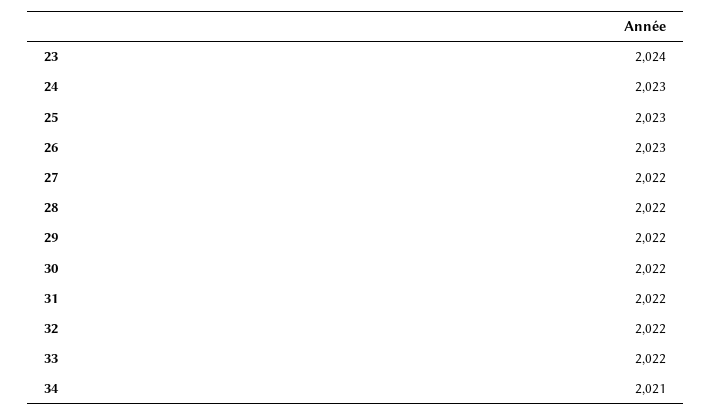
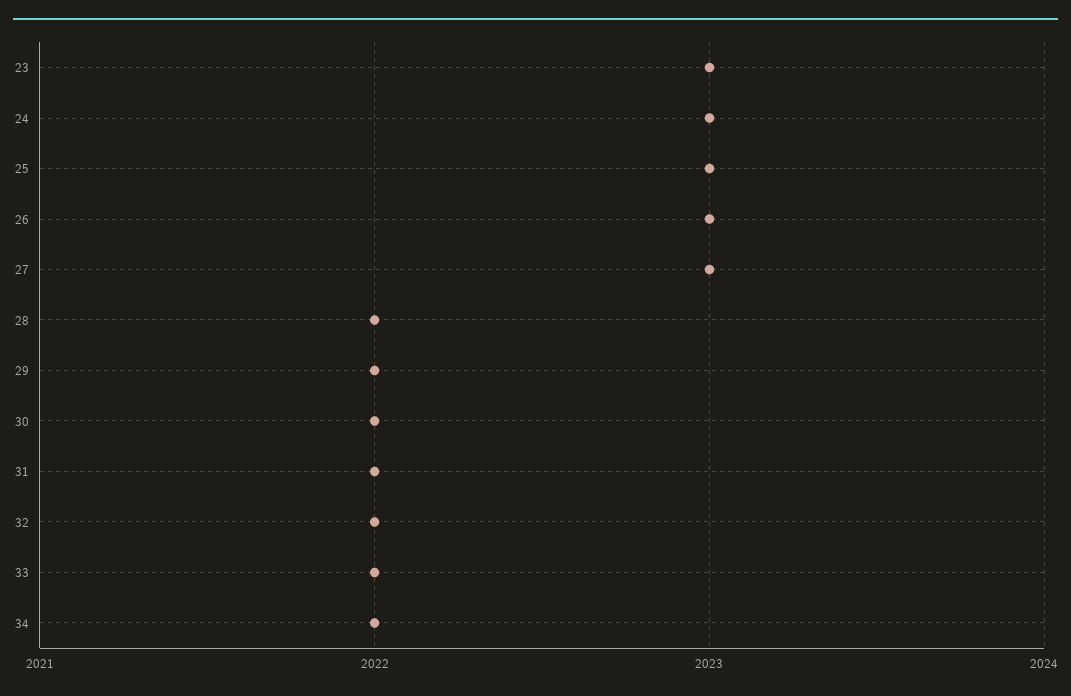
  {
-   "23": 2024,
+   "23": 2023,
    "24": 2023,
    "25": 2023,
    "26": 2023,
-   "27": 2022,
+   "27": 2023,
    "28": 2022,
    "29": 2022,
    "30": 2022,
    "31": 2022,
    "32": 2022,
    "33": 2022,
-   "34": 2021
+   "34": 2022
  }

